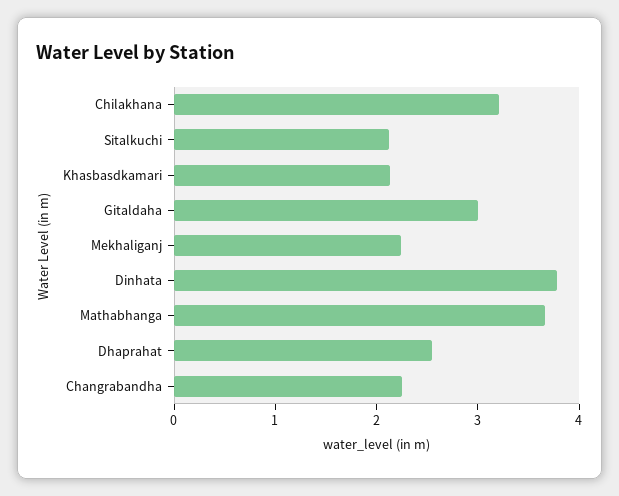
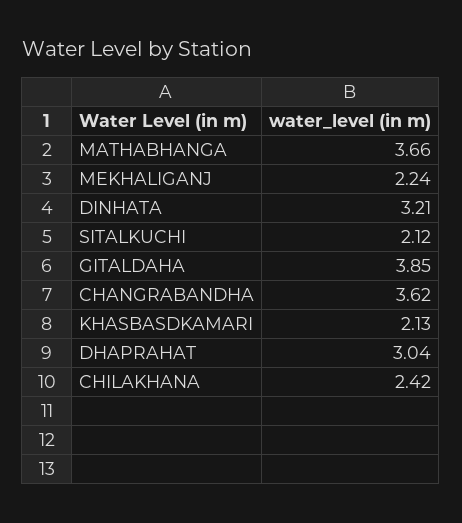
  {
-   "Chilakhana": 3.2,
+   "Chilakhana": 2.42,
    "Sitalkuchi": 2.12,
    "Khasbasdkamari": 2.13,
-   "Gitaldaha": 3,
+   "Gitaldaha": 3.85,
    "Mekhaliganj": 2.24,
-   "Dinhata": 3.8,
+   "Dinhata": 3.21,
    "Mathabhanga": 3.66,
-   "Dhaprahat": 2.6,
+   "Dhaprahat": 3.04,
-   "Changrabandha": 2.2
+   "Changrabandha": 3.62
  }

